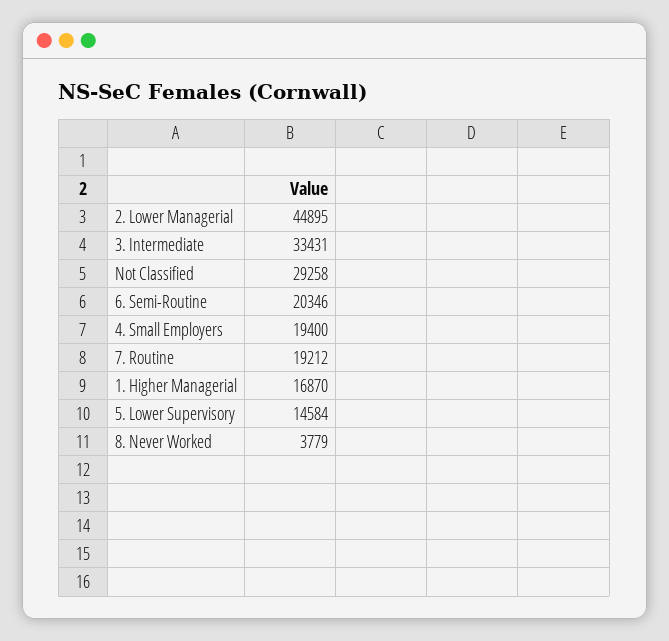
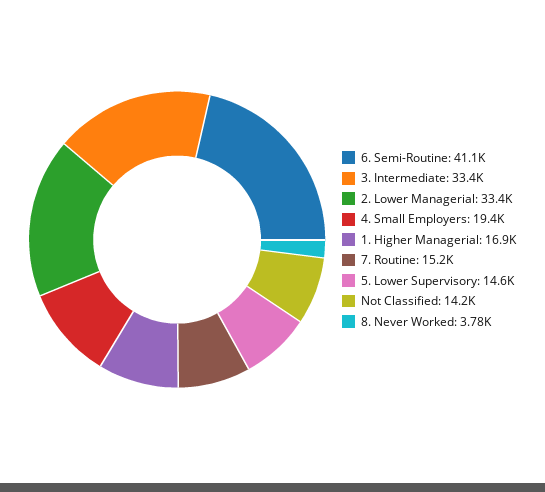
  {
-   "2. Lower Managerial": 44895,
+   "2. Lower Managerial": 33400,
    "3. Intermediate": 33431,
-   "Not Classified": 29258,
+   "Not Classified": 14200,
-   "6. Semi-Routine": 20346,
+   "6. Semi-Routine": 41100,
    "4. Small Employers": 19400,
-   "7. Routine": 19212,
+   "7. Routine": 15200,
    "1. Higher Managerial": 16870,
    "5. Lower Supervisory": 14584,
    "8. Never Worked": 3779
  }

